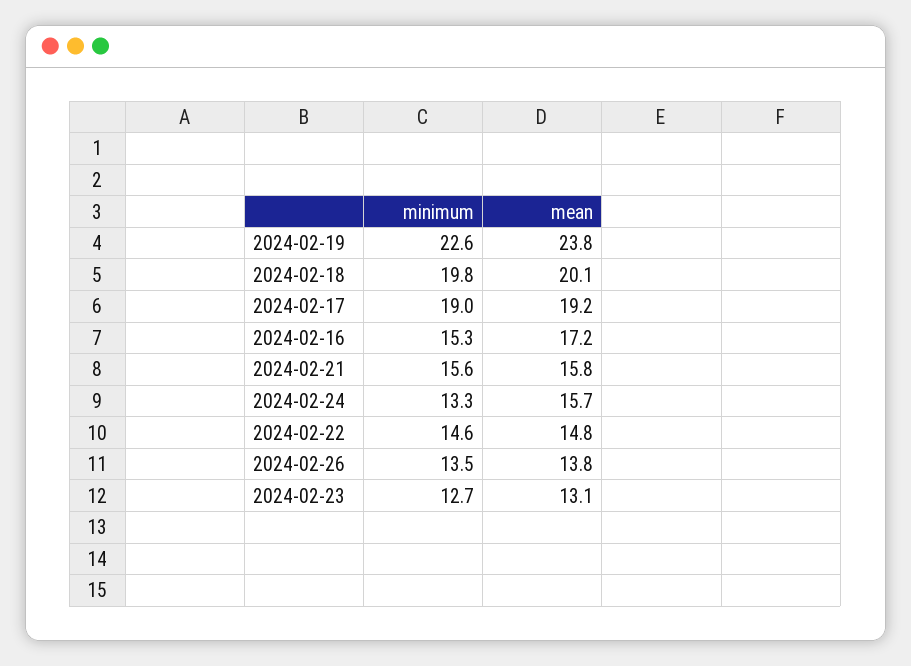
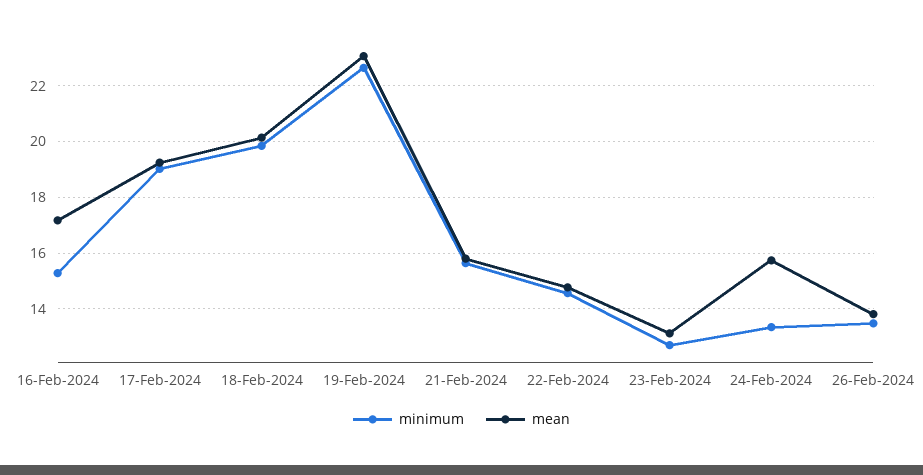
  {
    "minimum": {
      "2024-02-19": 22.6,
      "2024-02-18": 19.8,
      "2024-02-17": 19,
      "2024-02-16": 15.3,
      "2024-02-21": 15.6,
      "2024-02-24": 13.3,
      "2024-02-22": 14.6,
      "2024-02-26": 13.5,
      "2024-02-23": 12.7
    },
    "mean": {
-     "2024-02-19": 23.8,
+     "2024-02-19": 23,
      "2024-02-18": 20.1,
      "2024-02-17": 19.2,
      "2024-02-16": 17.2,
      "2024-02-21": 15.8,
      "2024-02-24": 15.7,
      "2024-02-22": 14.8,
      "2024-02-26": 13.8,
      "2024-02-23": 13.1
    }
  }

